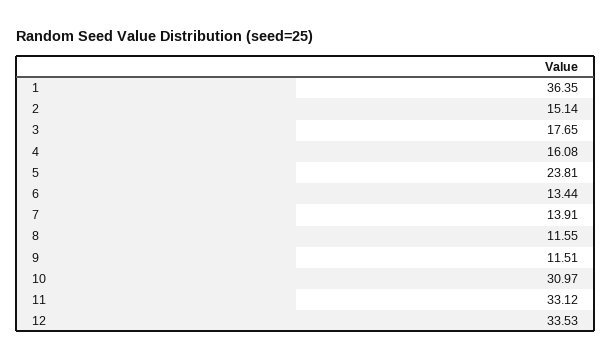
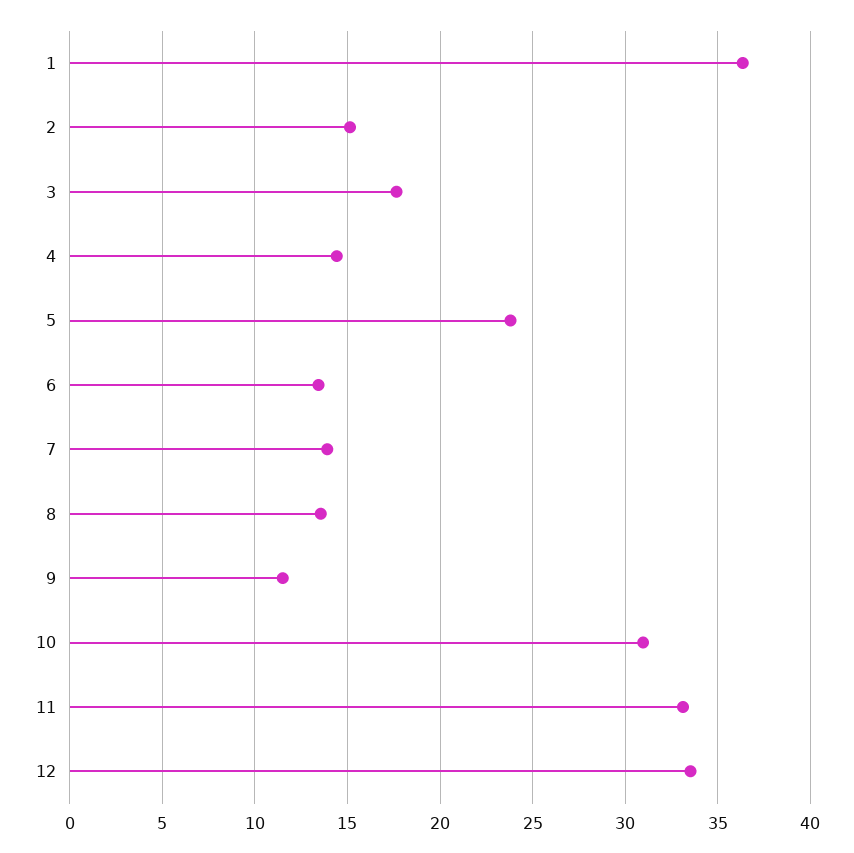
  {
    "1": 36.35,
    "2": 15.14,
    "3": 17.65,
-   "4": 16.08,
+   "4": 14.5,
    "5": 23.81,
    "6": 13.44,
    "7": 13.91,
-   "8": 11.55,
+   "8": 13.5,
    "9": 11.51,
    "10": 30.97,
    "11": 33.12,
    "12": 33.53
  }

